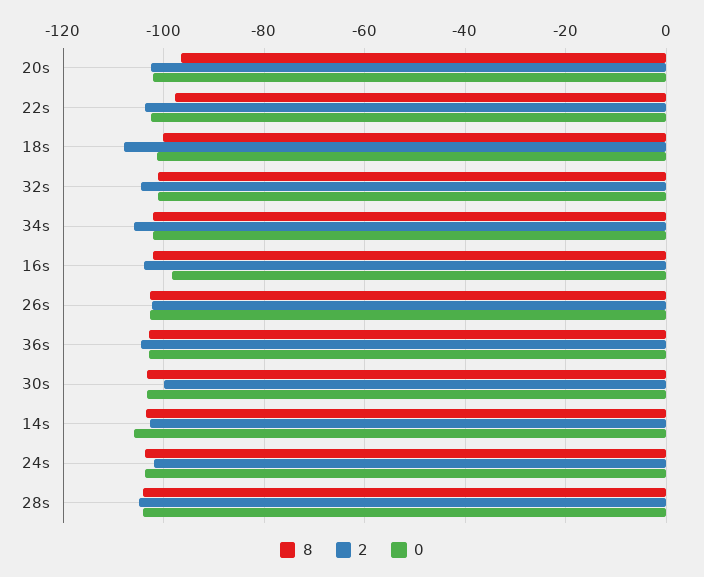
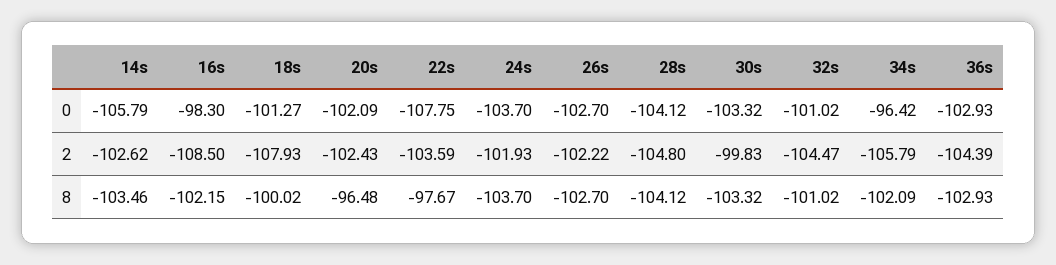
  {
    "8": {
      "20s": -96.48,
      "22s": -97.67,
      "18s": -100.02,
      "32s": -101.02,
      "34s": -102.09,
      "16s": -102.15,
      "26s": -102.7,
      "36s": -102.93,
      "30s": -103.32,
      "14s": -103.46,
      "24s": -103.7,
      "28s": -104.12
    },
    "2": {
      "20s": -102.43,
      "22s": -103.59,
      "18s": -107.93,
      "32s": -104.47,
      "34s": -105.79,
-     "16s": -104,
+     "16s": -108.5,
      "26s": -102.22,
      "36s": -104.39,
      "30s": -99.83,
      "14s": -102.62,
      "24s": -101.93,
      "28s": -104.8
    },
    "0": {
      "20s": -102.09,
-     "22s": -102,
+     "22s": -107.75,
      "18s": -101.27,
      "32s": -101.02,
-     "34s": -102,
+     "34s": -96.42,
      "16s": -98.3,
      "26s": -102.7,
      "36s": -102.93,
      "30s": -103.32,
      "14s": -105.79,
      "24s": -103.7,
      "28s": -104.12
    }
  }

